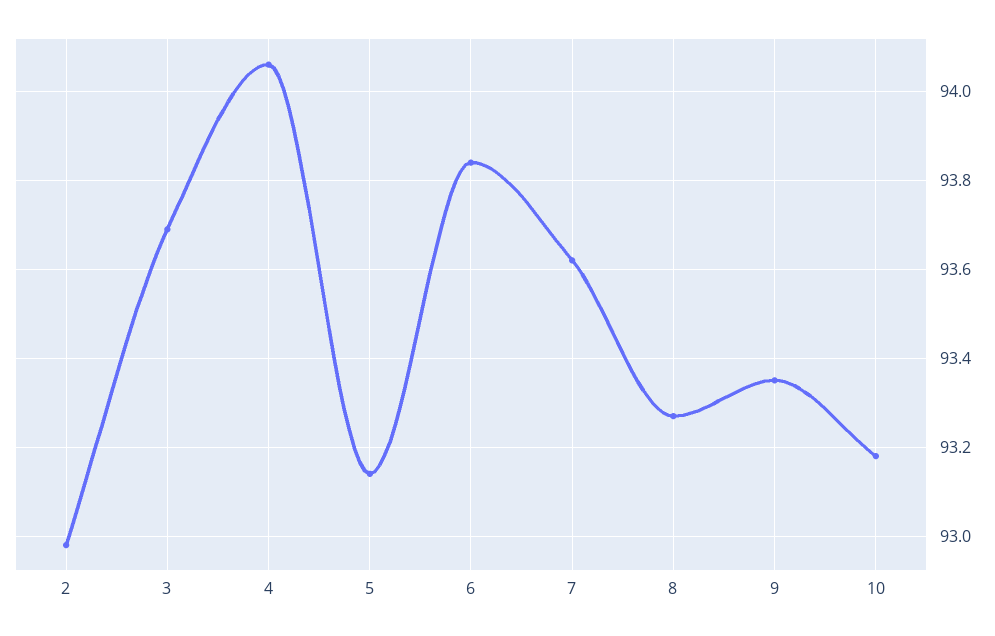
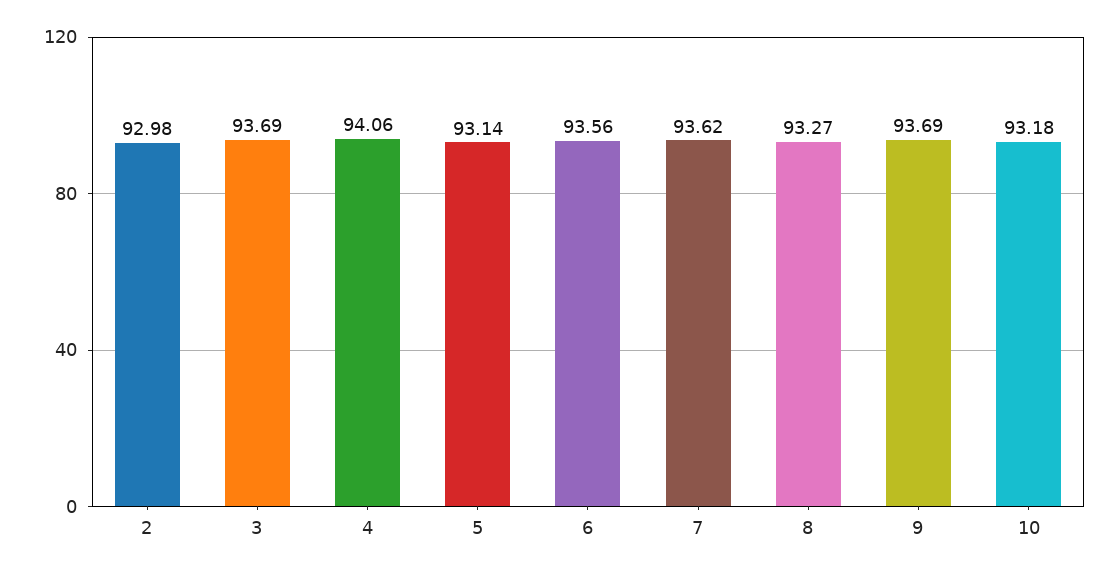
  {
    "2": 92.98,
    "3": 93.69,
    "4": 94.06,
    "5": 93.14,
-   "6": 93.85,
+   "6": 93.56,
    "7": 93.62,
    "8": 93.27,
-   "9": 93.35,
+   "9": 93.69,
    "10": 93.18
  }

